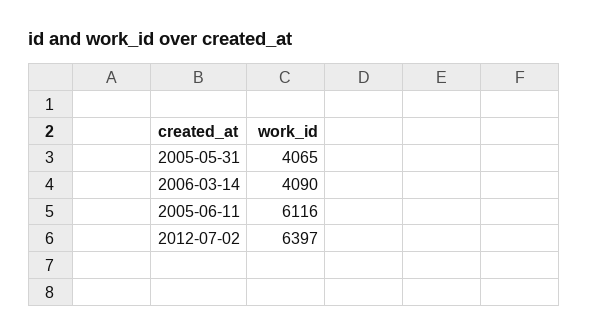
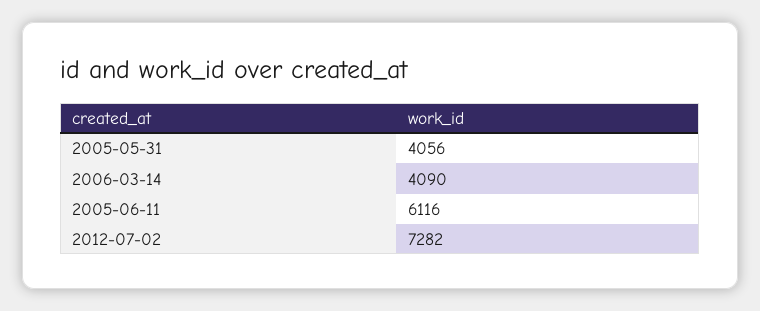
  {
-   "2005-05-31": 4065,
+   "2005-05-31": 4056,
    "2006-03-14": 4090,
    "2005-06-11": 6116,
-   "2012-07-02": 6397
+   "2012-07-02": 7282
  }

